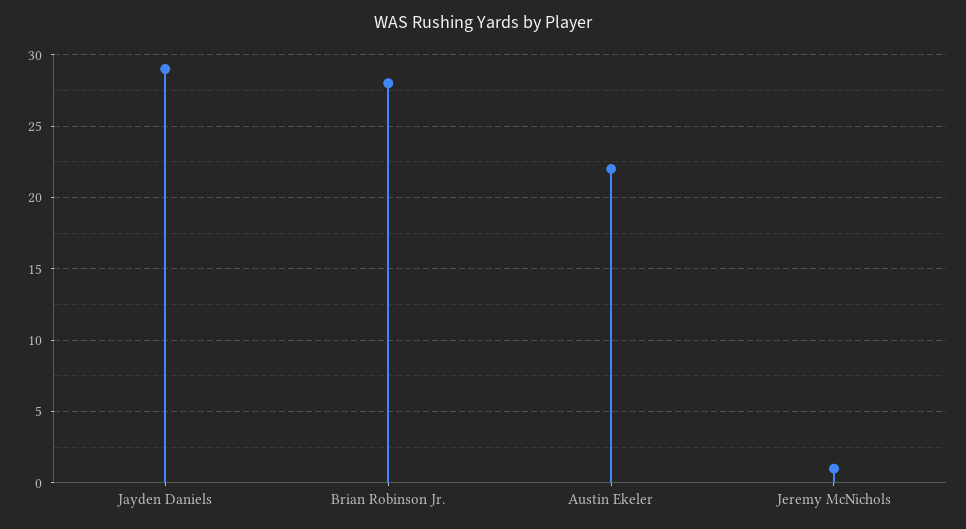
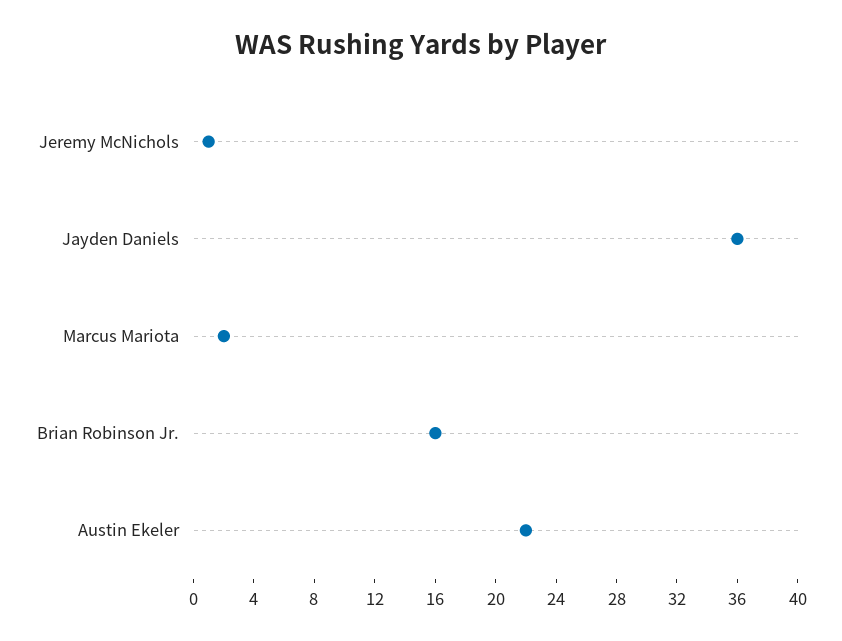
  {
-   "Jayden Daniels": 29,
+   "Jayden Daniels": 36,
-   "Brian Robinson Jr.": 28,
+   "Brian Robinson Jr.": 16,
    "Austin Ekeler": 22,
-   "Jeremy McNichols": 1
+   "Jeremy McNichols": 1,
+   "Marcus Mariota": 2
  }

